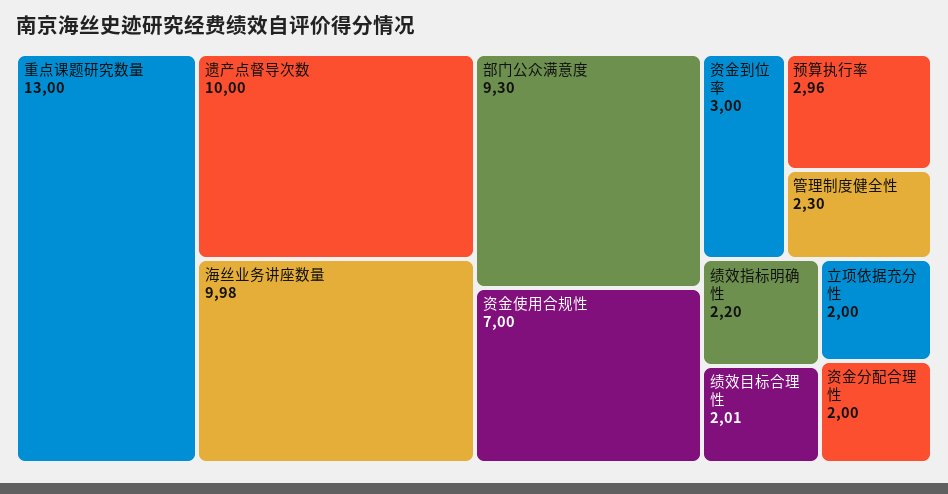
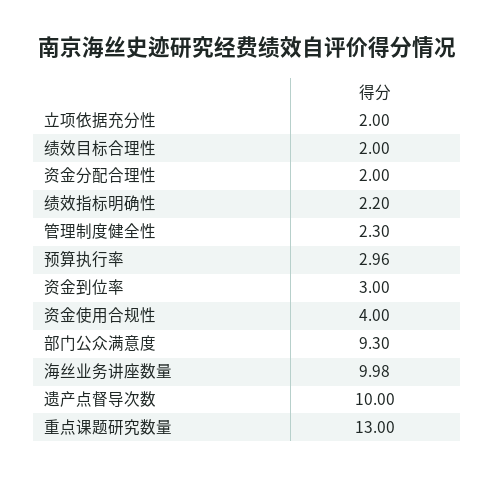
  {
    "重点课题研究数量": 13,
    "遗产点督导次数": 10,
    "海丝业务讲座数量": 9.98,
    "部门公众满意度": 9.3,
-   "资金使用合规性": 7,
+   "资金使用合规性": 4,
    "资金到位率": 3,
    "预算执行率": 2.96,
    "管理制度健全性": 2.3,
    "绩效指标明确性": 2.2,
-   "绩效目标合理性": 2.01,
+   "绩效目标合理性": 2,
    "立项依据充分性": 2,
    "资金分配合理性": 2
  }

